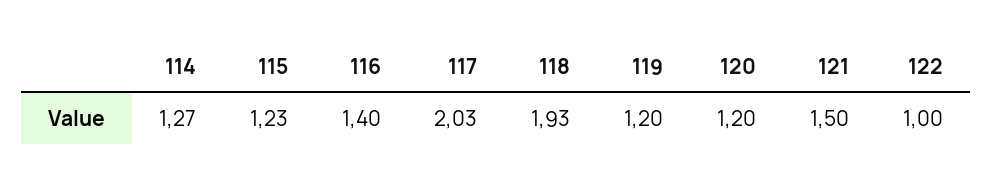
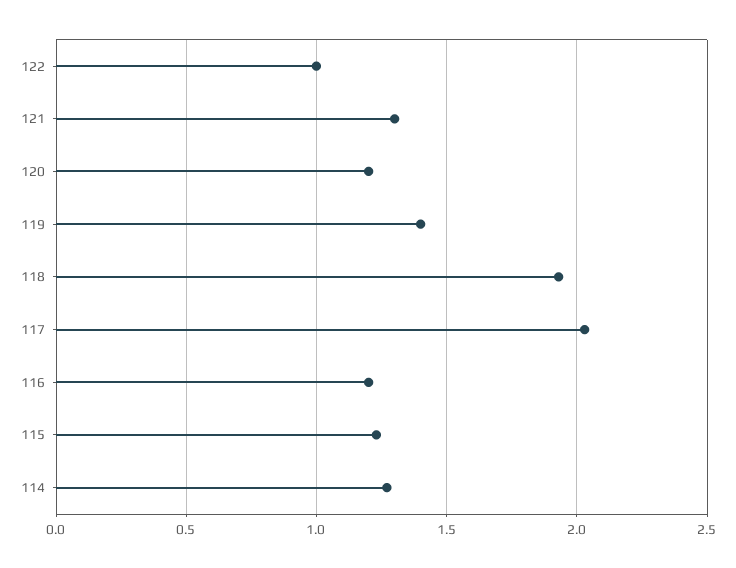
  {
    "114": 1.27,
    "115": 1.23,
-   "116": 1.4,
+   "116": 1.2,
    "117": 2.03,
    "118": 1.93,
-   "119": 1.2,
+   "119": 1.4,
    "120": 1.2,
-   "121": 1.5,
+   "121": 1.3,
    "122": 1
  }

